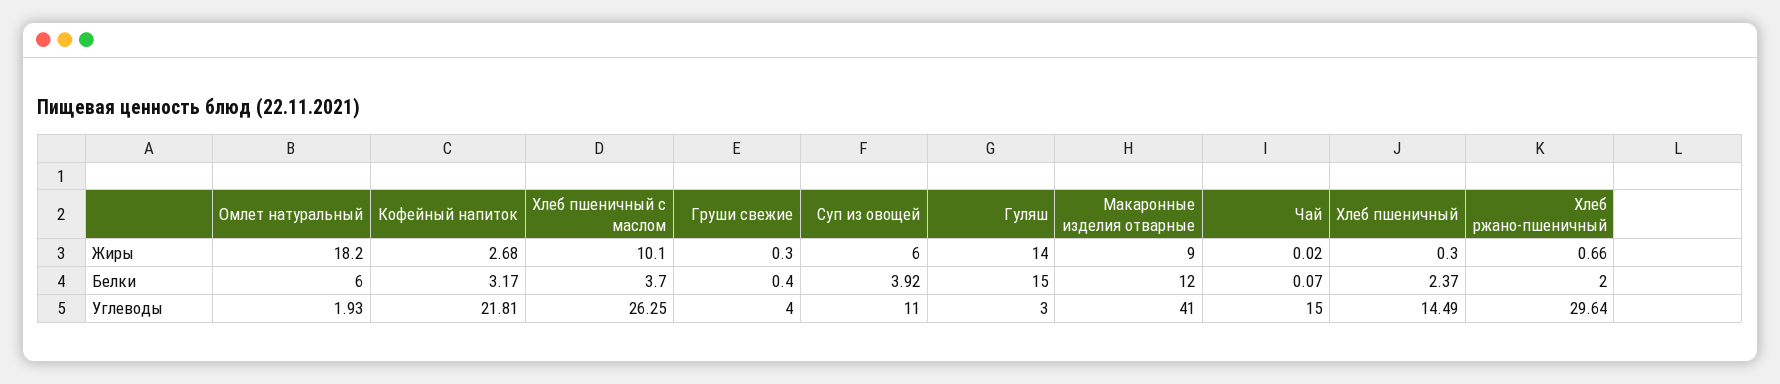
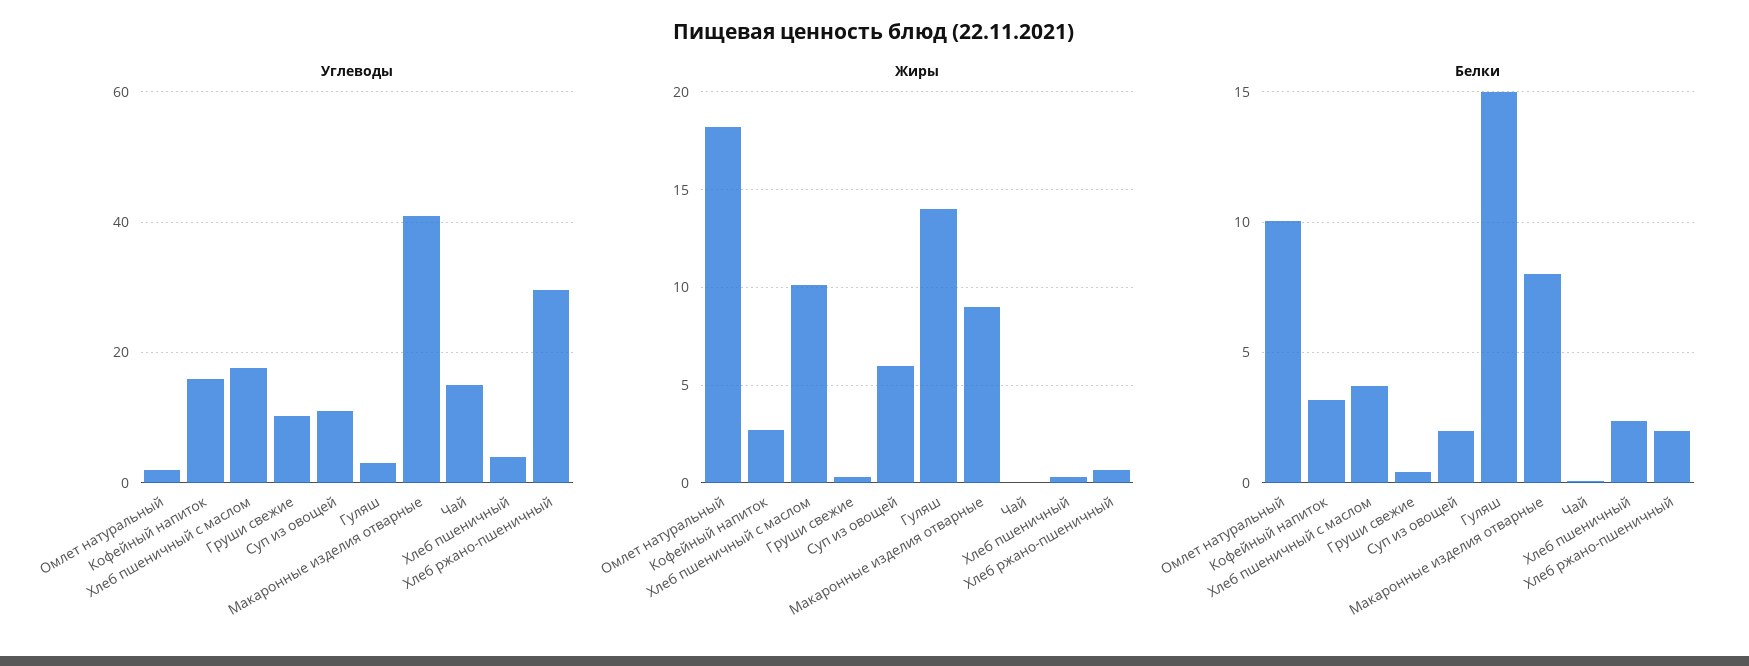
  {
    "Жиры": {
      "Омлет натуральный": 18.2,
      "Кофейный напиток": 2.68,
      "Хлеб пшеничный с маслом": 10.1,
      "Груши свежие": 0.3,
      "Суп из овощей": 6,
      "Гуляш": 14,
      "Макаронные изделия отварные": 9,
      "Чай": 0.02,
      "Хлеб пшеничный": 0.3,
      "Хлеб ржано-пшеничный": 0.66
    },
    "Белки": {
-     "Омлет натуральный": 6,
+     "Омлет натуральный": 10,
      "Кофейный напиток": 3.17,
      "Хлеб пшеничный с маслом": 3.7,
      "Груши свежие": 0.4,
-     "Суп из овощей": 3.92,
+     "Суп из овощей": 2,
      "Гуляш": 15,
-     "Макаронные изделия отварные": 12,
+     "Макаронные изделия отварные": 8,
      "Чай": 0.07,
      "Хлеб пшеничный": 2.37,
      "Хлеб ржано-пшеничный": 2
    },
    "Углеводы": {
      "Омлет натуральный": 1.93,
-     "Кофейный напиток": 21.81,
+     "Кофейный напиток": 16,
-     "Хлеб пшеничный с маслом": 26.25,
+     "Хлеб пшеничный с маслом": 18,
-     "Груши свежие": 4,
+     "Груши свежие": 10,
      "Суп из овощей": 11,
      "Гуляш": 3,
      "Макаронные изделия отварные": 41,
      "Чай": 15,
-     "Хлеб пшеничный": 14.49,
+     "Хлеб пшеничный": 4,
      "Хлеб ржано-пшеничный": 29.64
    }
  }

